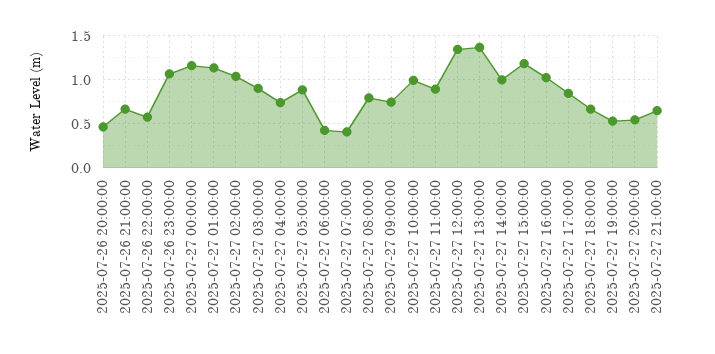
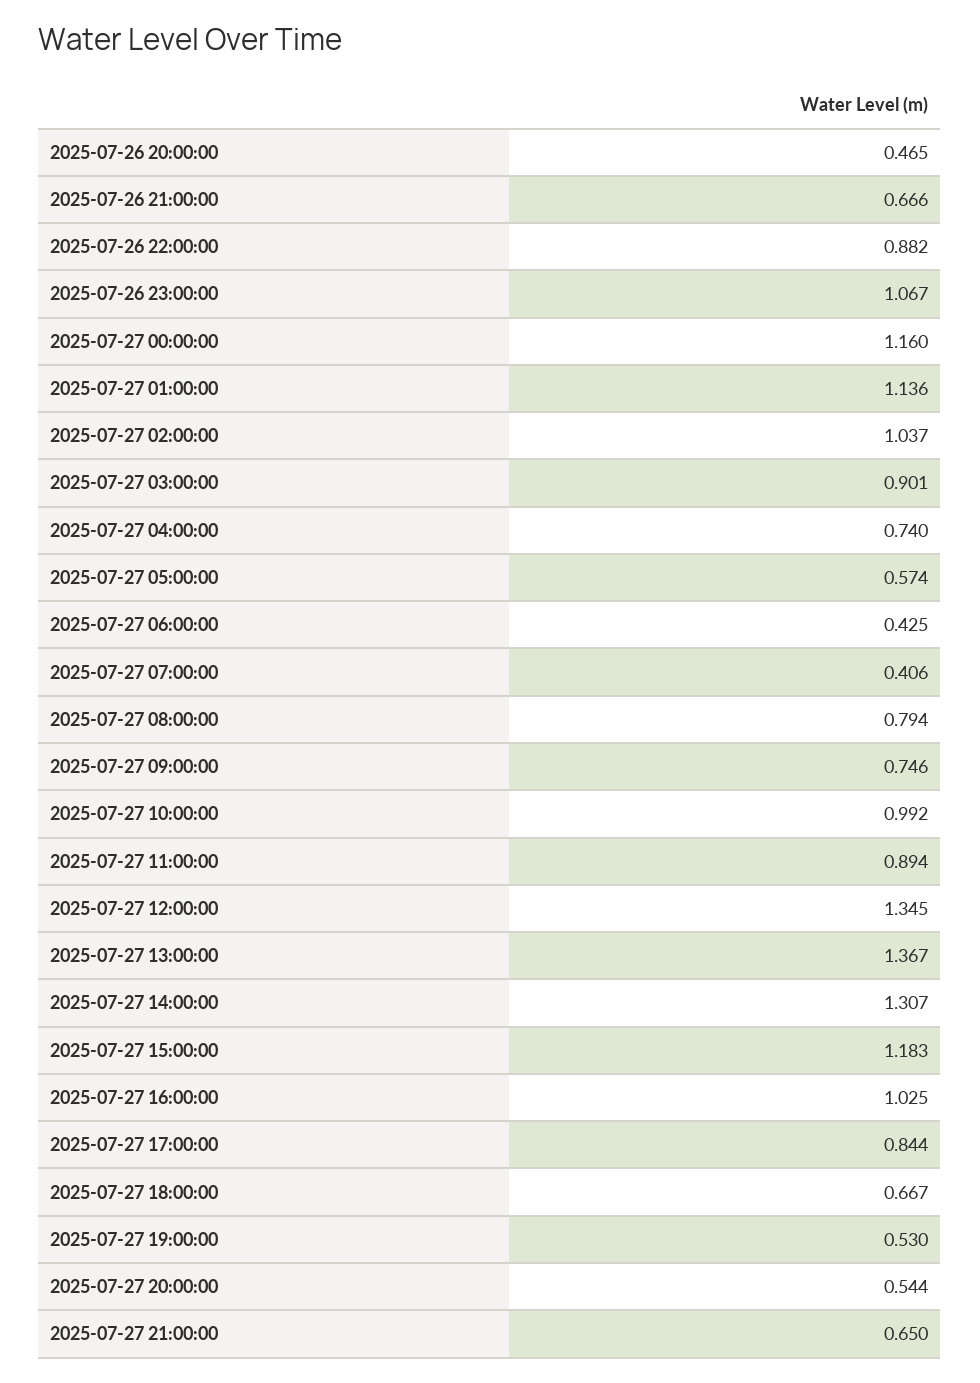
  {
    "2025-07-26 20:00:00": 0.465,
    "2025-07-26 21:00:00": 0.666,
-   "2025-07-26 22:00:00": 0.6,
+   "2025-07-26 22:00:00": 0.882,
    "2025-07-26 23:00:00": 1.067,
    "2025-07-27 00:00:00": 1.16,
    "2025-07-27 01:00:00": 1.136,
    "2025-07-27 02:00:00": 1.037,
    "2025-07-27 03:00:00": 0.901,
    "2025-07-27 04:00:00": 0.74,
-   "2025-07-27 05:00:00": 0.9,
+   "2025-07-27 05:00:00": 0.574,
    "2025-07-27 06:00:00": 0.425,
    "2025-07-27 07:00:00": 0.406,
    "2025-07-27 08:00:00": 0.794,
    "2025-07-27 09:00:00": 0.746,
    "2025-07-27 10:00:00": 0.992,
    "2025-07-27 11:00:00": 0.894,
    "2025-07-27 12:00:00": 1.345,
    "2025-07-27 13:00:00": 1.367,
-   "2025-07-27 14:00:00": 1,
+   "2025-07-27 14:00:00": 1.307,
    "2025-07-27 15:00:00": 1.183,
    "2025-07-27 16:00:00": 1.025,
    "2025-07-27 17:00:00": 0.844,
    "2025-07-27 18:00:00": 0.667,
    "2025-07-27 19:00:00": 0.53,
    "2025-07-27 20:00:00": 0.544,
    "2025-07-27 21:00:00": 0.65
  }

